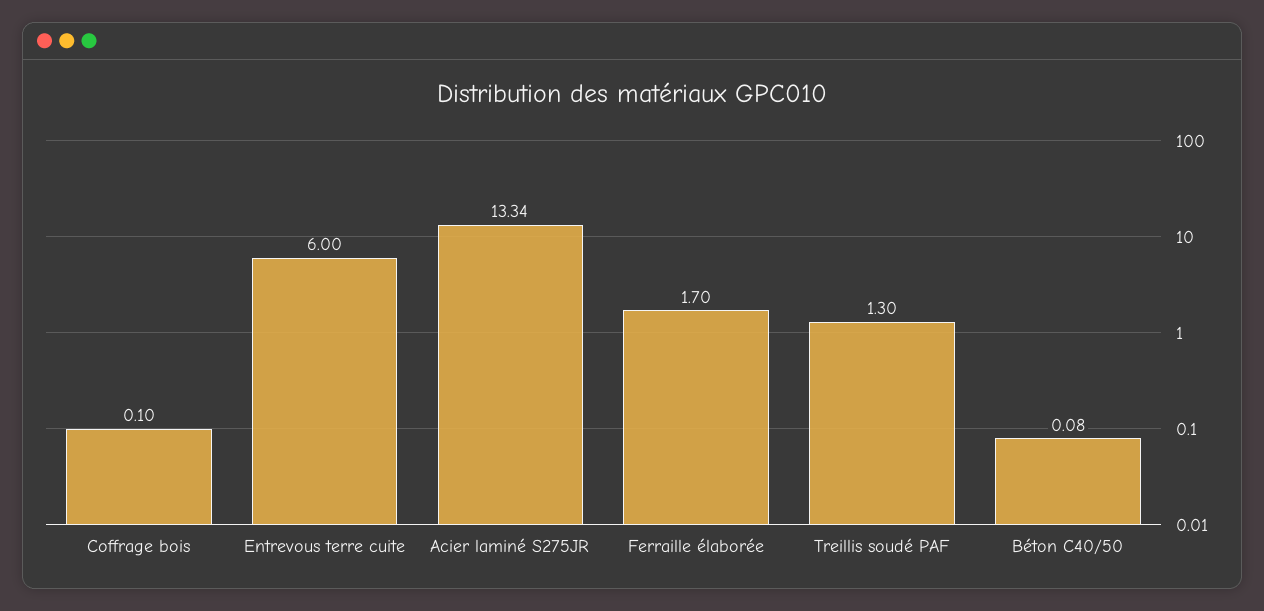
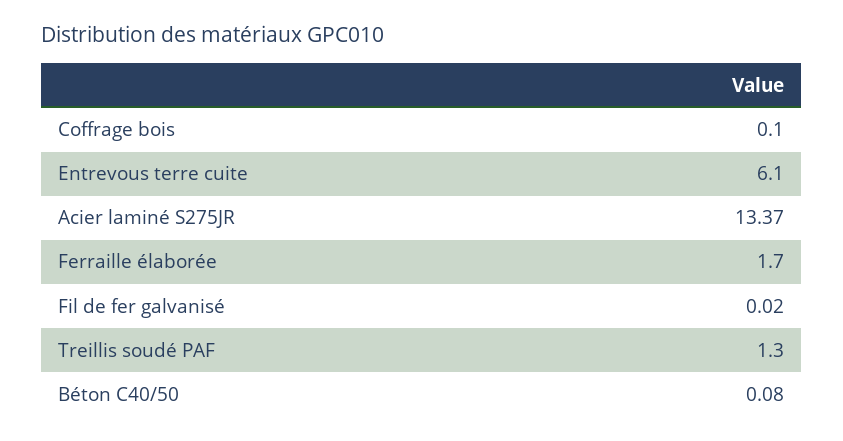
  {
    "Coffrage bois": 0.1,
-   "Entrevous terre cuite": 6,
+   "Entrevous terre cuite": 6.1,
-   "Acier laminé S275JR": 13.34,
+   "Acier laminé S275JR": 13.37,
    "Ferraille élaborée": 1.7,
    "Treillis soudé PAF": 1.3,
-   "Béton C40/50": 0.08
+   "Béton C40/50": 0.08,
+   "Fil de fer galvanisé": 0.02
  }

